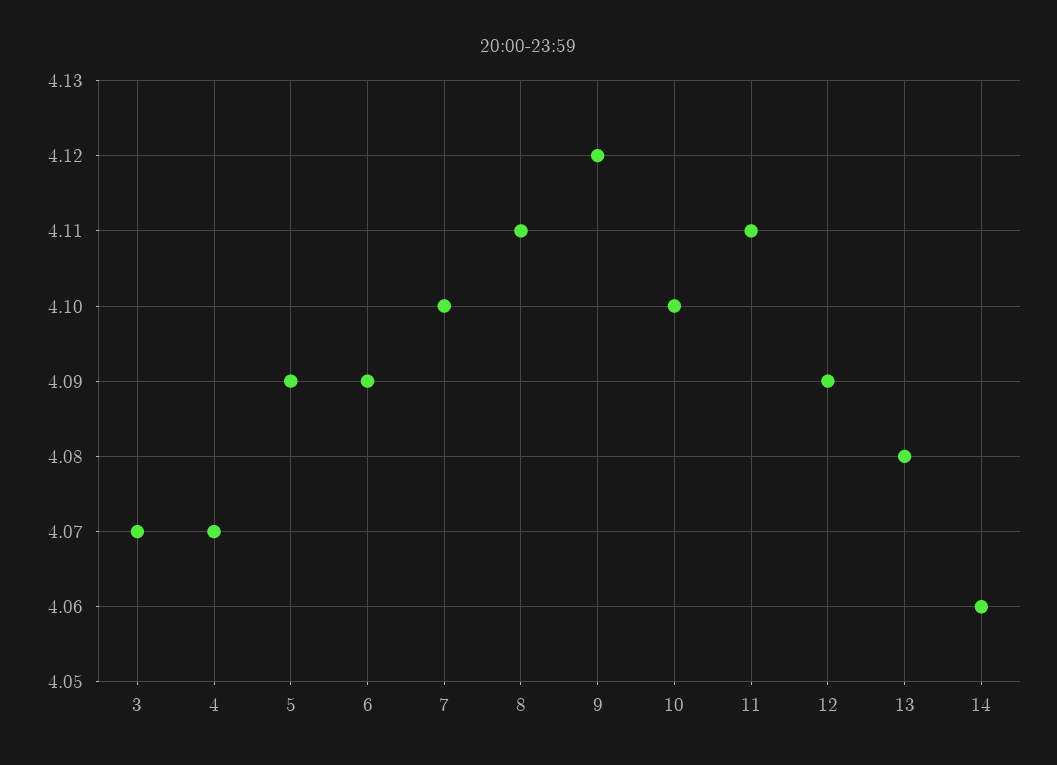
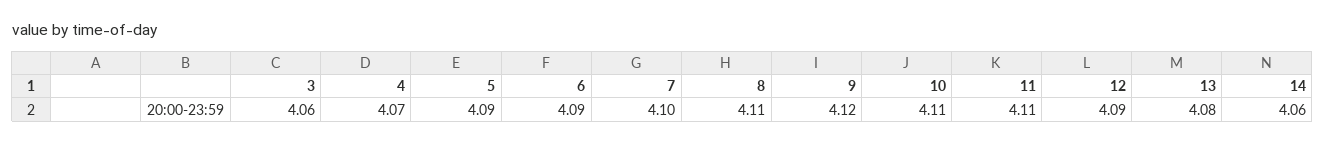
  {
-   "3": 4.07,
+   "3": 4.06,
    "4": 4.07,
    "5": 4.09,
    "6": 4.09,
    "7": 4.1,
    "8": 4.11,
    "9": 4.12,
-   "10": 4.1,
+   "10": 4.11,
    "11": 4.11,
    "12": 4.09,
    "13": 4.08,
    "14": 4.06
  }

